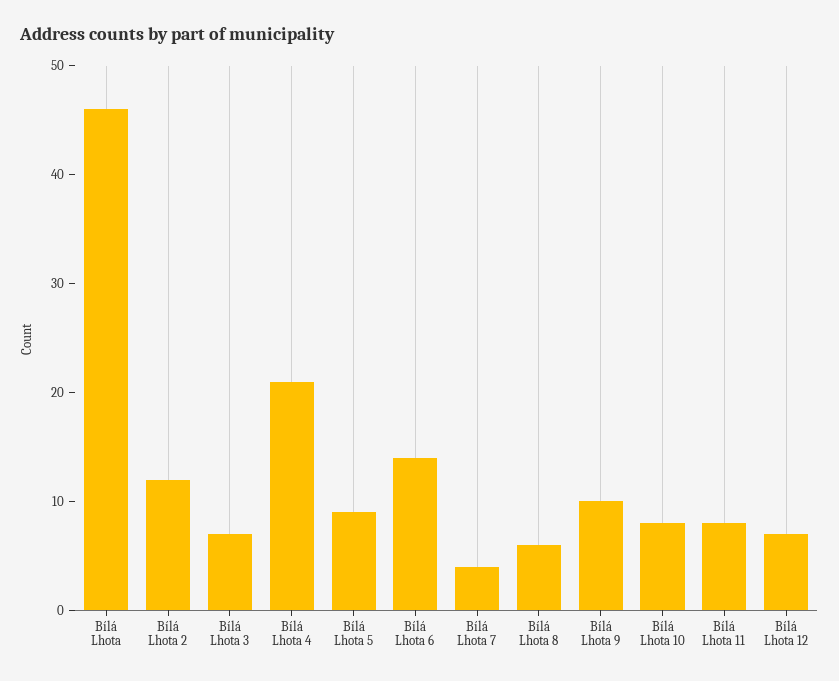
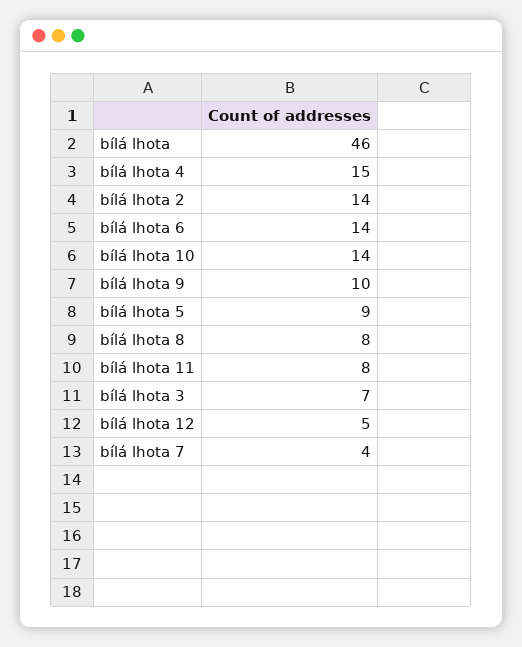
  {
    "Bílá Lhota": 46,
-   "Bílá Lhota 2": 12,
+   "Bílá Lhota 2": 14,
    "Bílá Lhota 3": 7,
-   "Bílá Lhota 4": 21,
+   "Bílá Lhota 4": 15,
    "Bílá Lhota 5": 9,
    "Bílá Lhota 6": 14,
    "Bílá Lhota 7": 4,
-   "Bílá Lhota 8": 6,
+   "Bílá Lhota 8": 8,
    "Bílá Lhota 9": 10,
-   "Bílá Lhota 10": 8,
+   "Bílá Lhota 10": 14,
    "Bílá Lhota 11": 8,
-   "Bílá Lhota 12": 7
+   "Bílá Lhota 12": 5
  }

